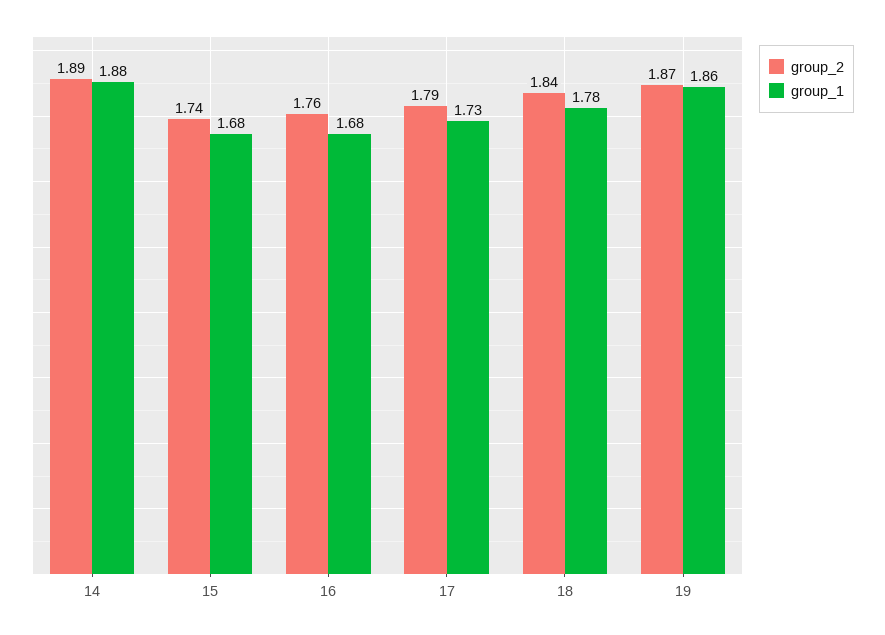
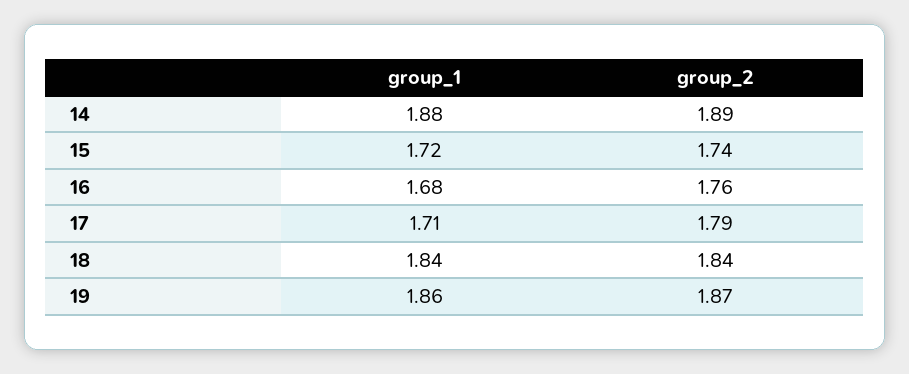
  {
    "group_2": {
      "14": 1.89,
      "15": 1.74,
      "16": 1.76,
      "17": 1.79,
      "18": 1.84,
      "19": 1.87
    },
    "group_1": {
      "14": 1.88,
-     "15": 1.68,
+     "15": 1.72,
      "16": 1.68,
-     "17": 1.73,
+     "17": 1.71,
-     "18": 1.78,
+     "18": 1.84,
      "19": 1.86
    }
  }

